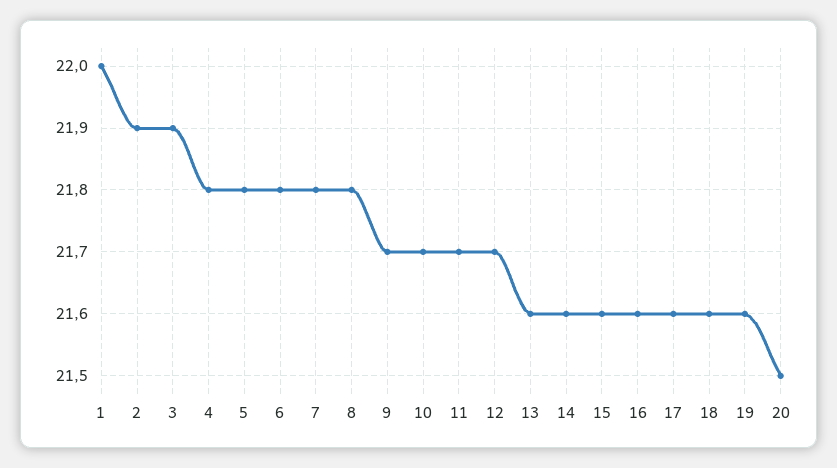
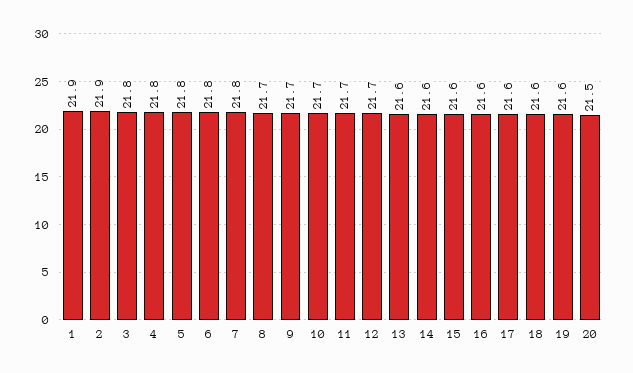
  {
-   "1": 22,
+   "1": 21.9,
    "2": 21.9,
-   "3": 21.9,
+   "3": 21.8,
    "4": 21.8,
    "5": 21.8,
    "6": 21.8,
    "7": 21.8,
-   "8": 21.8,
+   "8": 21.7,
    "9": 21.7,
    "10": 21.7,
    "11": 21.7,
    "12": 21.7,
    "13": 21.6,
    "14": 21.6,
    "15": 21.6,
    "16": 21.6,
    "17": 21.6,
    "18": 21.6,
    "19": 21.6,
    "20": 21.5
  }

